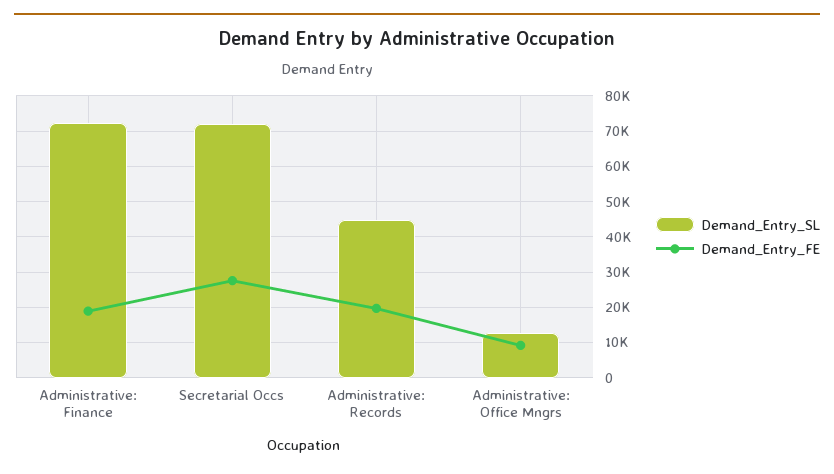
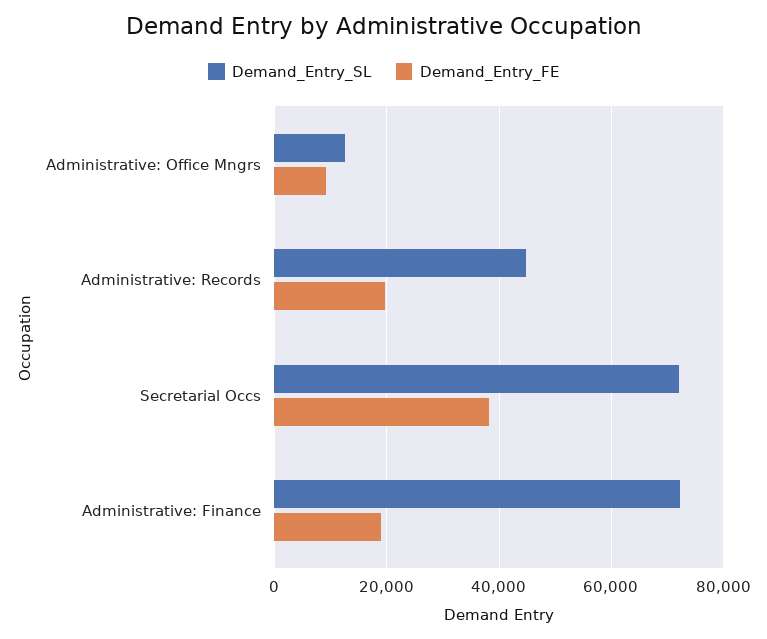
  {
    "Demand_Entry_SL": {
      "Administrative: Finance": 72000,
      "Secretarial Occs": 72000,
      "Administrative: Records": 44000,
      "Administrative: Office Mngrs": 12000
    },
    "Demand_Entry_FE": {
      "Administrative: Finance": 18000,
-     "Secretarial Occs": 28000,
+     "Secretarial Occs": 38000,
      "Administrative: Records": 20000,
      "Administrative: Office Mngrs": 10000
    }
  }

